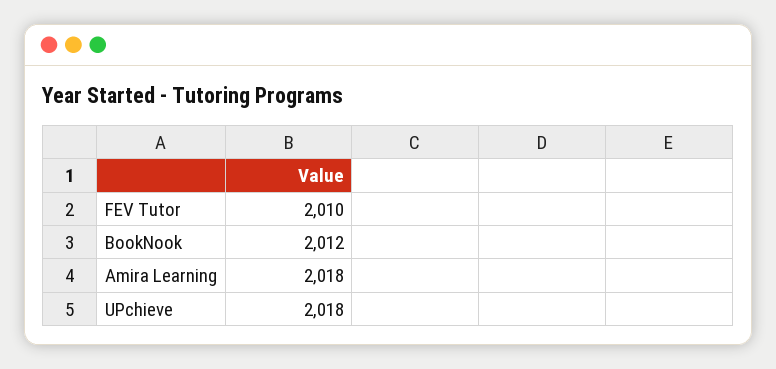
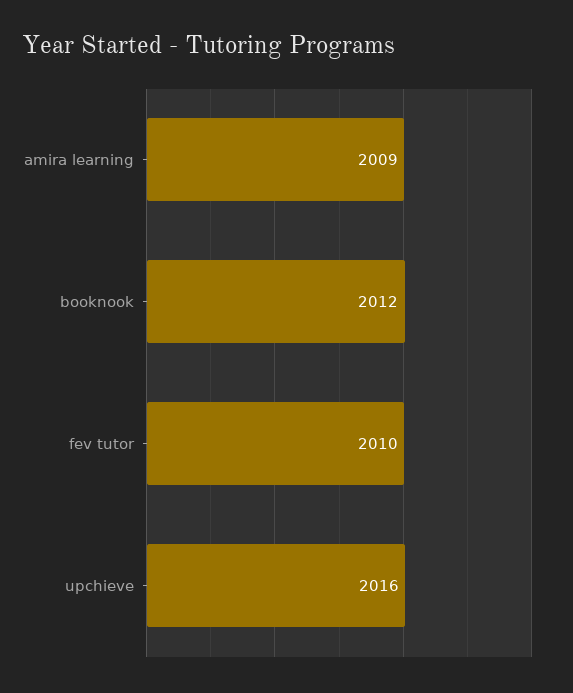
  {
    "FEV Tutor": 2010,
    "BookNook": 2012,
-   "Amira Learning": 2018,
+   "Amira Learning": 2009,
-   "UPchieve": 2018
+   "UPchieve": 2016
  }

